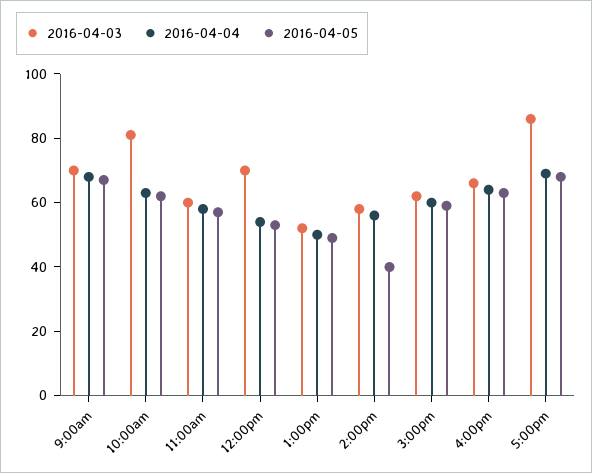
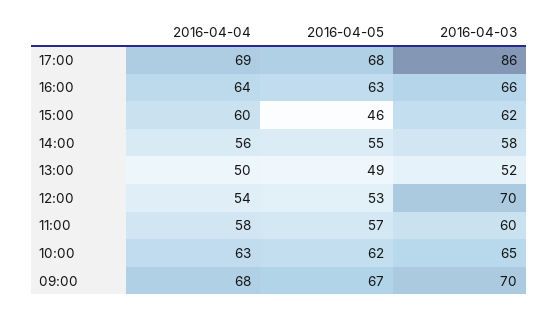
  {
    "2016-04-03": {
      "9:00am": 70,
-     "10:00am": 80,
+     "10:00am": 65,
      "11:00am": 60,
      "12:00pm": 70,
      "1:00pm": 52,
      "2:00pm": 58,
      "3:00pm": 62,
      "4:00pm": 66,
      "5:00pm": 86
    },
    "2016-04-04": {
      "9:00am": 68,
      "10:00am": 63,
      "11:00am": 58,
      "12:00pm": 54,
      "1:00pm": 50,
      "2:00pm": 56,
      "3:00pm": 60,
      "4:00pm": 64,
      "5:00pm": 69
    },
    "2016-04-05": {
      "9:00am": 67,
      "10:00am": 62,
      "11:00am": 57,
      "12:00pm": 53,
      "1:00pm": 49,
-     "2:00pm": 40,
+     "2:00pm": 55,
-     "3:00pm": 60,
+     "3:00pm": 46,
      "4:00pm": 63,
      "5:00pm": 68
    }
  }

